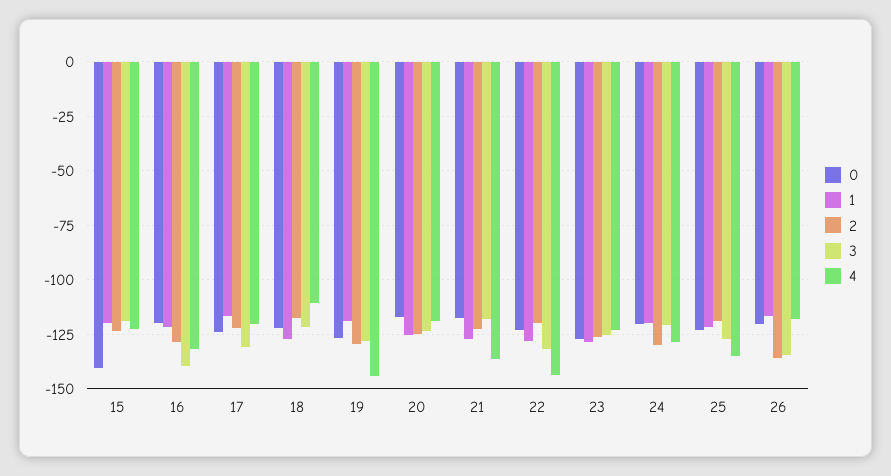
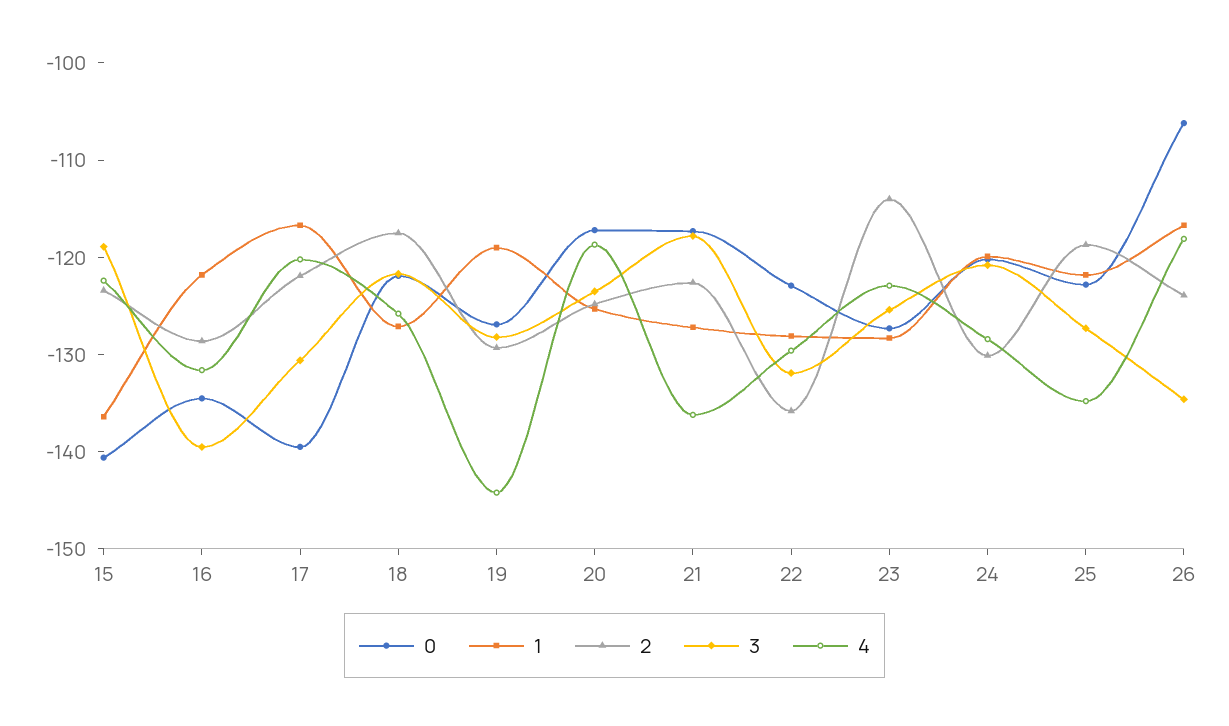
  {
    "0": {
      "15": -140,
-     "16": -120,
+     "16": -134,
-     "17": -125,
+     "17": -140,
      "18": -122,
      "19": -126,
      "20": -118,
      "21": -118,
      "22": -122,
      "23": -128,
      "24": -120,
      "25": -122,
-     "26": -120
+     "26": -106
    },
    "1": {
-     "15": -120,
+     "15": -136,
      "16": -122,
      "17": -116,
      "18": -128,
      "19": -120,
      "20": -126,
      "21": -128,
      "22": -128,
      "23": -128,
      "24": -120,
      "25": -122,
      "26": -116
    },
    "2": {
      "15": -124,
      "16": -128,
      "17": -122,
      "18": -118,
      "19": -130,
      "20": -124,
      "21": -122,
-     "22": -120,
+     "22": -136,
-     "23": -125,
+     "23": -114,
      "24": -130,
      "25": -118,
-     "26": -135
+     "26": -124
    },
    "3": {
      "15": -118,
      "16": -140,
      "17": -130,
      "18": -122,
      "19": -128,
      "20": -124,
      "21": -118,
      "22": -132,
      "23": -126,
      "24": -120,
      "25": -128,
      "26": -134
    },
    "4": {
      "15": -122,
      "16": -132,
      "17": -120,
-     "18": -110,
+     "18": -126,
      "19": -144,
      "20": -118,
      "21": -136,
-     "22": -145,
+     "22": -130,
      "23": -122,
      "24": -128,
      "25": -134,
      "26": -118
    }
  }

